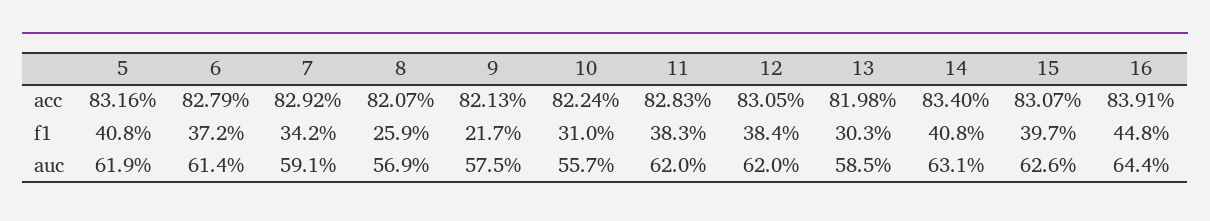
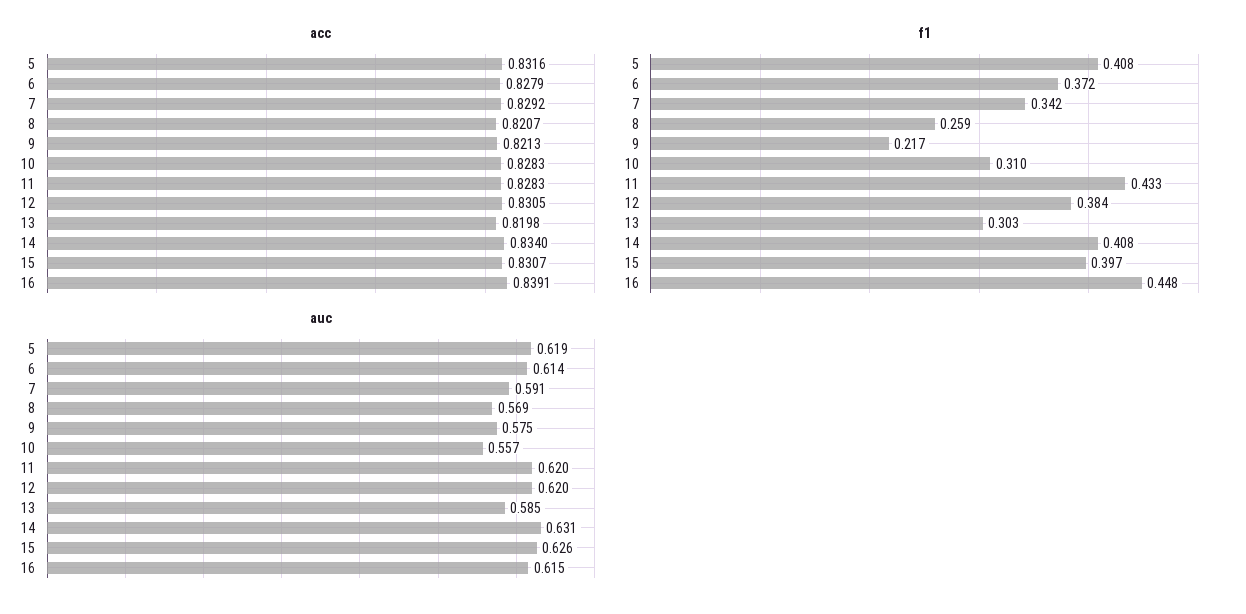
  {
    "acc": {
      "5": 0.8316,
      "6": 0.8279,
      "7": 0.8292,
      "8": 0.8207,
      "9": 0.8213,
-     "10": 0.8224,
+     "10": 0.8283,
      "11": 0.8283,
      "12": 0.8305,
      "13": 0.8198,
      "14": 0.834,
      "15": 0.8307,
      "16": 0.8391
    },
    "f1": {
      "5": 0.408,
      "6": 0.372,
      "7": 0.342,
      "8": 0.259,
      "9": 0.217,
      "10": 0.31,
-     "11": 0.383,
+     "11": 0.433,
      "12": 0.384,
      "13": 0.303,
      "14": 0.408,
      "15": 0.397,
      "16": 0.448
    },
    "auc": {
      "5": 0.619,
      "6": 0.614,
      "7": 0.591,
      "8": 0.569,
      "9": 0.575,
      "10": 0.557,
      "11": 0.62,
      "12": 0.62,
      "13": 0.585,
      "14": 0.631,
      "15": 0.626,
-     "16": 0.644
+     "16": 0.615
    }
  }

